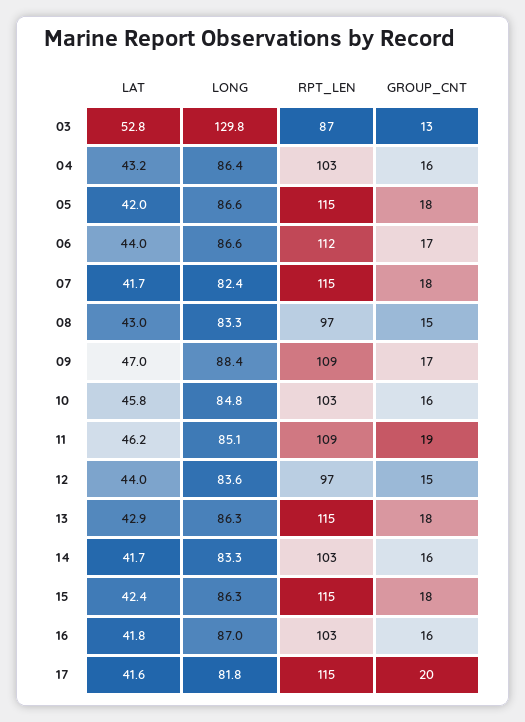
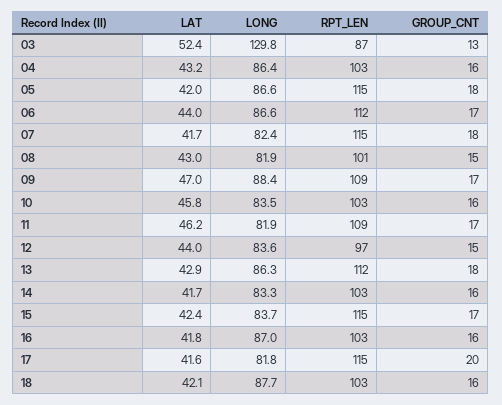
  {
    "LAT": {
-     "03": 52.8,
+     "03": 52.4,
      "04": 43.2,
      "05": 42,
      "06": 44,
      "07": 41.7,
      "08": 43,
      "09": 47,
      "10": 45.8,
      "11": 46.2,
      "12": 44,
      "13": 42.9,
      "14": 41.7,
      "15": 42.4,
      "16": 41.8,
-     "17": 41.6
+     "17": 41.6,
+     "18": 42.1
    },
    "LONG": {
      "03": 129.8,
      "04": 86.4,
      "05": 86.6,
      "06": 86.6,
      "07": 82.4,
-     "08": 83.3,
+     "08": 81.9,
      "09": 88.4,
-     "10": 84.8,
+     "10": 83.5,
-     "11": 85.1,
+     "11": 81.9,
      "12": 83.6,
      "13": 86.3,
      "14": 83.3,
-     "15": 86.3,
+     "15": 83.7,
      "16": 87,
-     "17": 81.8
+     "17": 81.8,
+     "18": 87.7
    },
    "RPT_LEN": {
      "03": 87,
      "04": 103,
      "05": 115,
      "06": 112,
      "07": 115,
-     "08": 97,
+     "08": 101,
      "09": 109,
      "10": 103,
      "11": 109,
      "12": 97,
-     "13": 115,
+     "13": 112,
      "14": 103,
      "15": 115,
      "16": 103,
-     "17": 115
+     "17": 115,
+     "18": 103
    },
    "GROUP_CNT": {
      "03": 13,
      "04": 16,
      "05": 18,
      "06": 17,
      "07": 18,
      "08": 15,
      "09": 17,
      "10": 16,
-     "11": 19,
+     "11": 17,
      "12": 15,
      "13": 18,
      "14": 16,
-     "15": 18,
+     "15": 17,
      "16": 16,
-     "17": 20
+     "17": 20,
+     "18": 16
    }
  }

